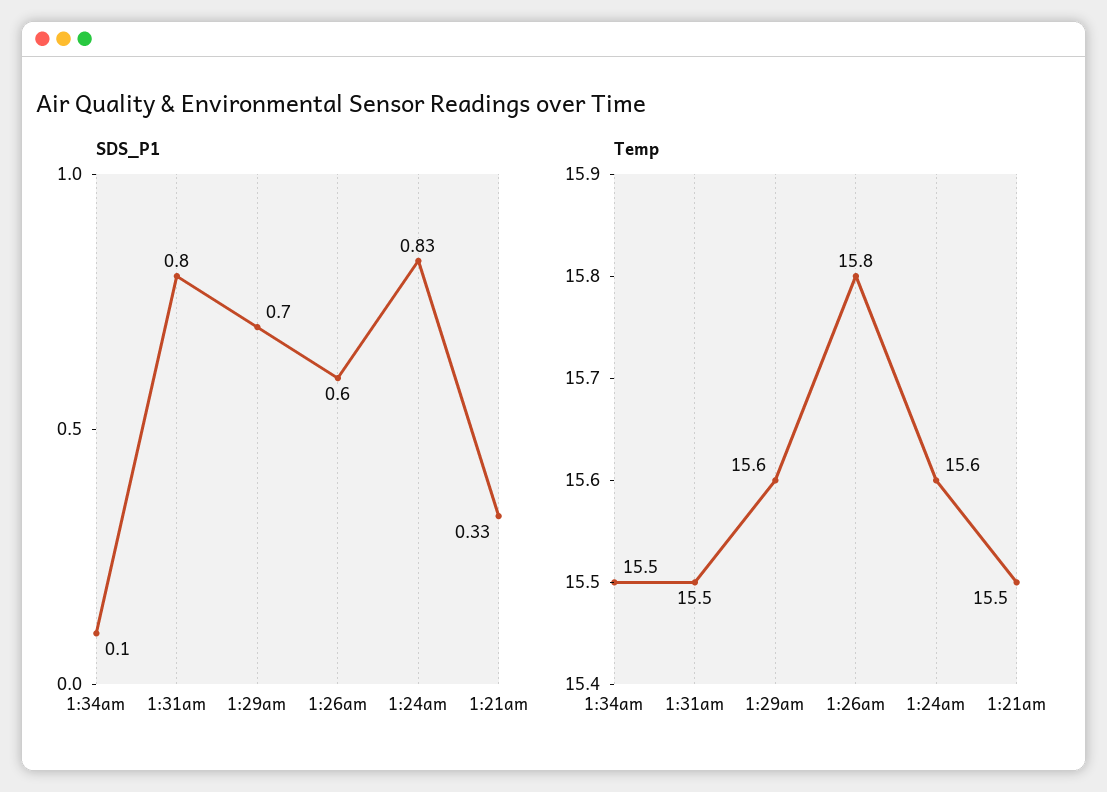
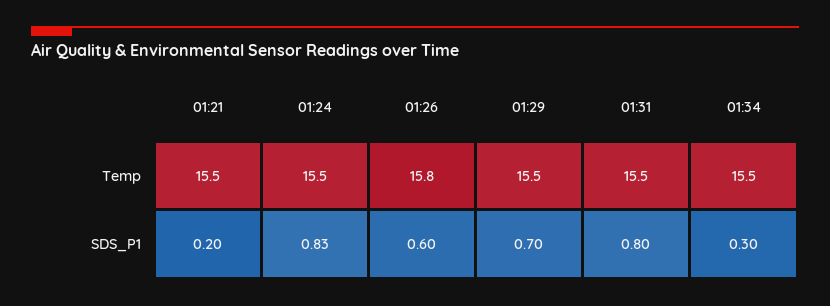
  {
    "SDS_P1": {
-     "1:34am": 0.1,
+     "1:34am": 0.3,
      "1:31am": 0.8,
      "1:29am": 0.7,
      "1:26am": 0.6,
      "1:24am": 0.83,
-     "1:21am": 0.33
+     "1:21am": 0.2
    },
    "Temp": {
      "1:34am": 15.5,
      "1:31am": 15.5,
-     "1:29am": 15.6,
+     "1:29am": 15.5,
      "1:26am": 15.8,
-     "1:24am": 15.6,
+     "1:24am": 15.5,
      "1:21am": 15.5
    }
  }

